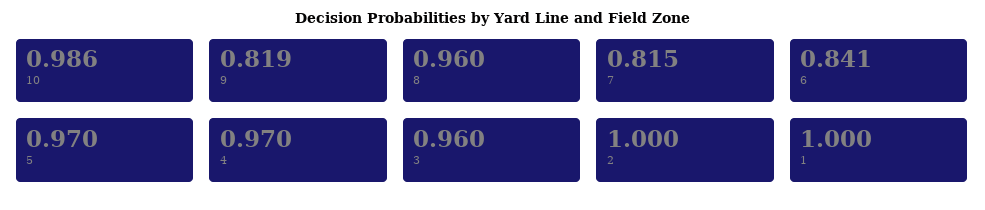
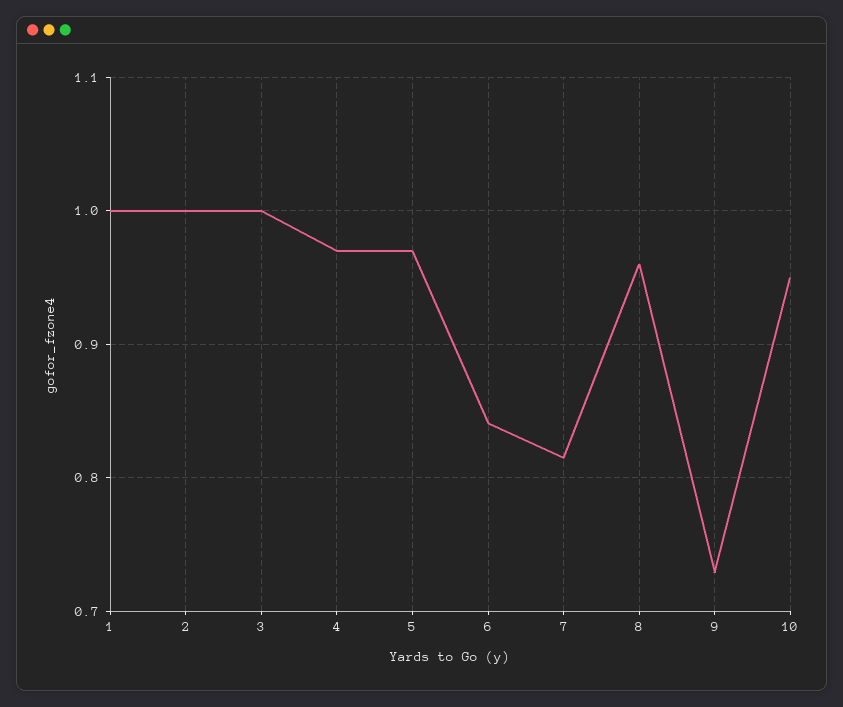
  {
-   "10": 0.986,
+   "10": 0.95,
-   "9": 0.819,
+   "9": 0.73,
    "8": 0.96,
    "7": 0.815,
    "6": 0.841,
    "5": 0.97,
    "4": 0.97,
-   "3": 0.96,
+   "3": 1,
    "2": 1,
    "1": 1
  }

